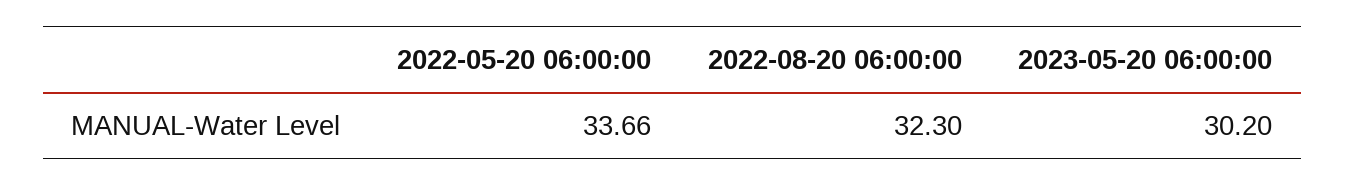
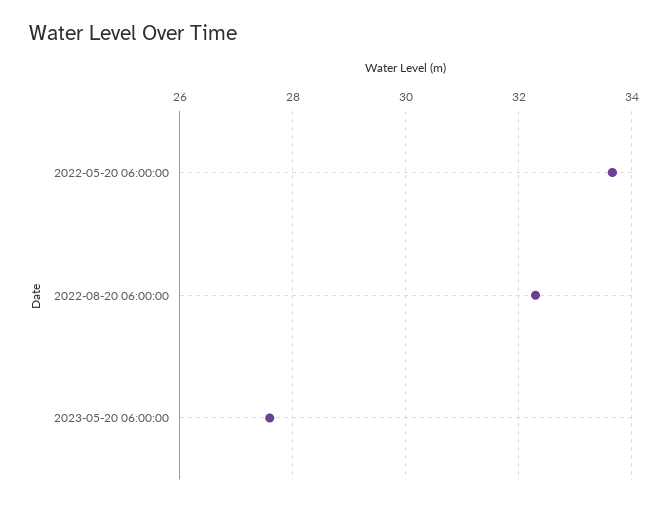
  {
    "2022-05-20 06:00:00": 33.66,
    "2022-08-20 06:00:00": 32.3,
-   "2023-05-20 06:00:00": 30.2
+   "2023-05-20 06:00:00": 27.6
  }

